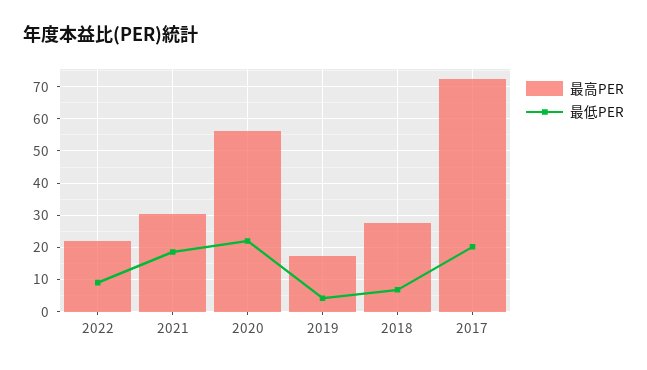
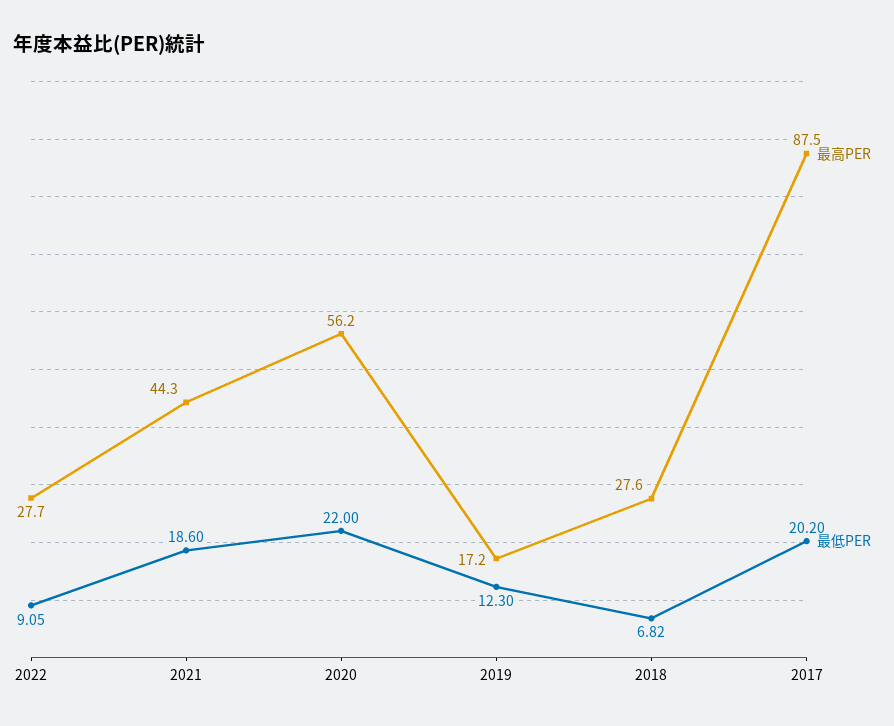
  {
    "最高PER": {
-     "2022": 22,
+     "2022": 27.7,
-     "2021": 30,
+     "2021": 44.3,
      "2020": 56.2,
      "2019": 17.2,
      "2018": 27.6,
-     "2017": 72
+     "2017": 87.5
    },
    "最低PER": {
      "2022": 9.05,
      "2021": 18.6,
      "2020": 22,
-     "2019": 4,
+     "2019": 12.3,
      "2018": 6.82,
      "2017": 20.2
    }
  }

